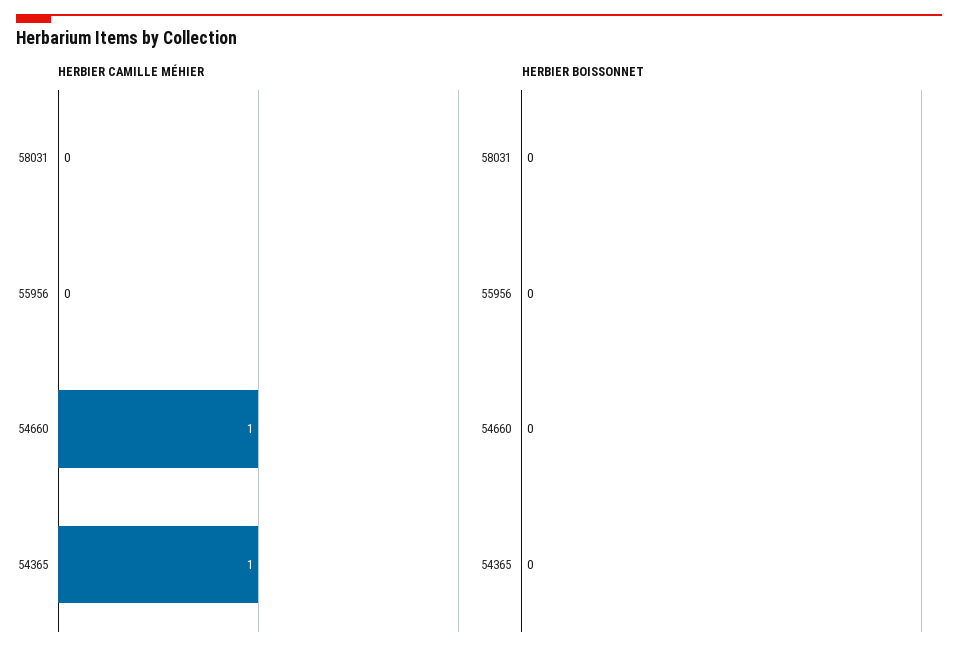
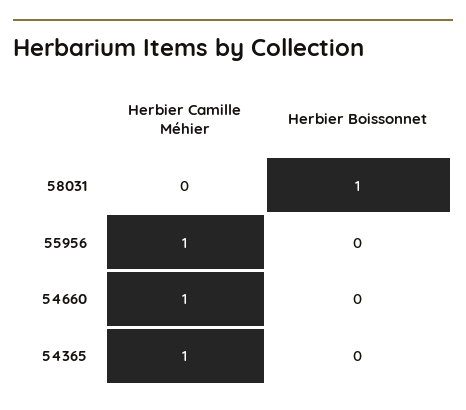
  {
    "HERBIER CAMILLE MÉHIER": {
      "58031": 0,
-     "55956": 0,
+     "55956": 1,
      "54660": 1,
      "54365": 1
    },
    "HERBIER BOISSONNET": {
-     "58031": 0,
+     "58031": 1,
      "55956": 0,
      "54660": 0,
      "54365": 0
    }
  }

